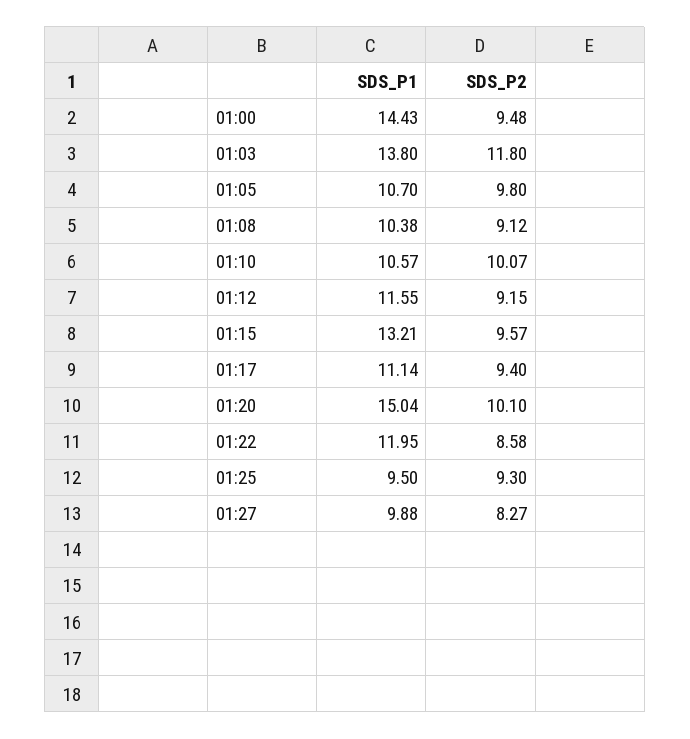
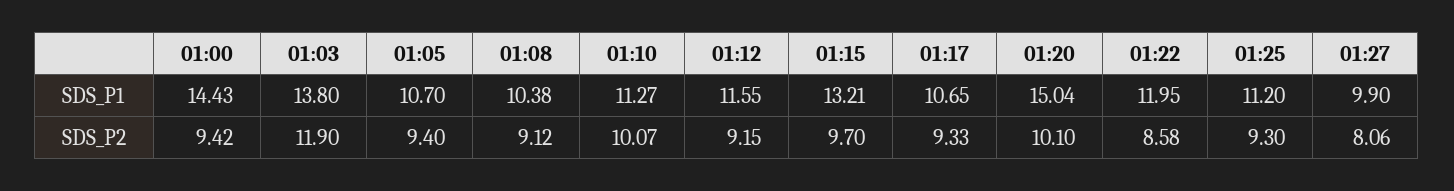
  {
    "SDS_P1": {
      "01:00": 14.43,
      "01:03": 13.8,
      "01:05": 10.7,
      "01:08": 10.38,
-     "01:10": 10.57,
+     "01:10": 11.27,
      "01:12": 11.55,
      "01:15": 13.21,
-     "01:17": 11.14,
+     "01:17": 10.65,
      "01:20": 15.04,
      "01:22": 11.95,
-     "01:25": 9.5,
+     "01:25": 11.2,
-     "01:27": 9.88
+     "01:27": 9.9
    },
    "SDS_P2": {
-     "01:00": 9.48,
+     "01:00": 9.42,
-     "01:03": 11.8,
+     "01:03": 11.9,
-     "01:05": 9.8,
+     "01:05": 9.4,
      "01:08": 9.12,
      "01:10": 10.07,
      "01:12": 9.15,
-     "01:15": 9.57,
+     "01:15": 9.7,
-     "01:17": 9.4,
+     "01:17": 9.33,
      "01:20": 10.1,
      "01:22": 8.58,
      "01:25": 9.3,
-     "01:27": 8.27
+     "01:27": 8.06
    }
  }

